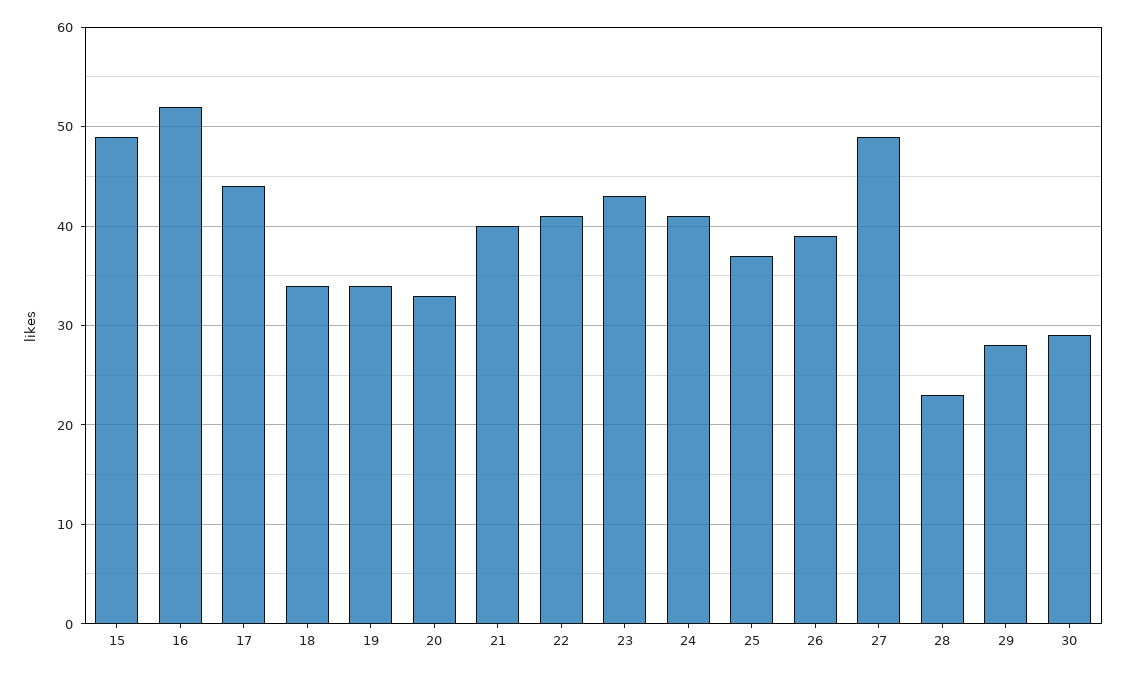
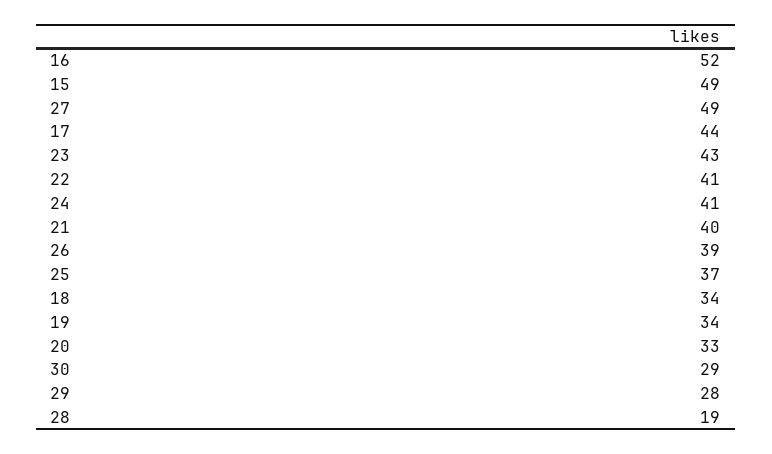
  {
    "15": 49,
    "16": 52,
    "17": 44,
    "18": 34,
    "19": 34,
    "20": 33,
    "21": 40,
    "22": 41,
    "23": 43,
    "24": 41,
    "25": 37,
    "26": 39,
    "27": 49,
-   "28": 23,
+   "28": 19,
    "29": 28,
    "30": 29
  }

